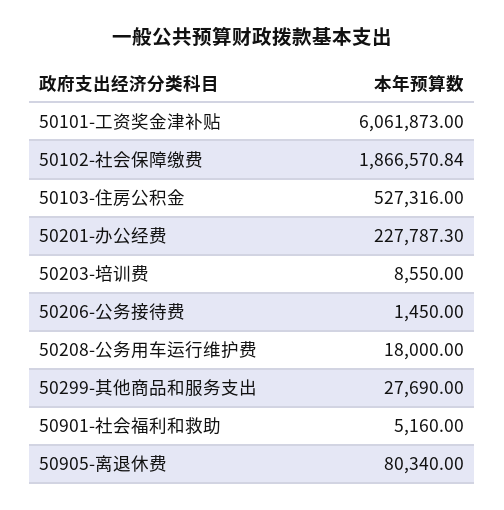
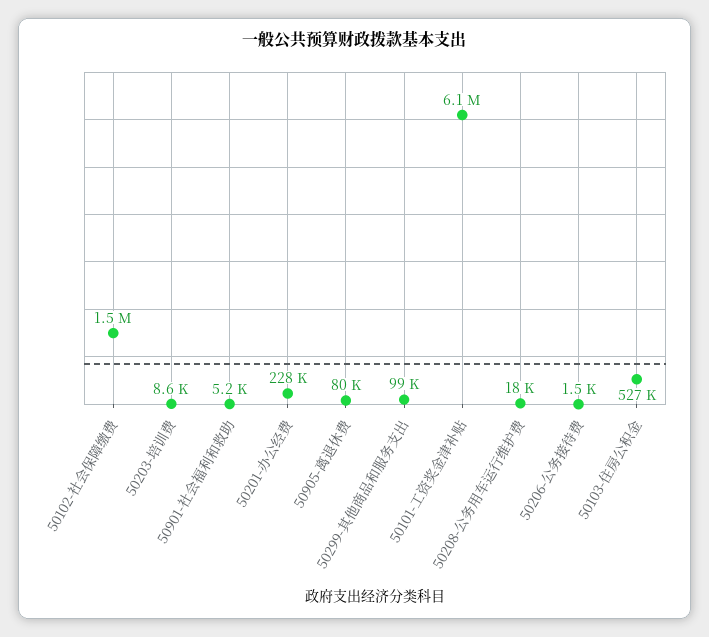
  {
    "50101-工资奖金津补贴": 6061873,
-   "50102-社会保障缴费": 1866570.84,
+   "50102-社会保障缴费": 1500000,
    "50103-住房公积金": 527316,
    "50201-办公经费": 227787.3,
    "50203-培训费": 8550,
    "50206-公务接待费": 1450,
    "50208-公务用车运行维护费": 18000,
-   "50299-其他商品和服务支出": 27690,
+   "50299-其他商品和服务支出": 99000,
    "50901-社会福利和救助": 5160,
    "50905-离退休费": 80340
  }

